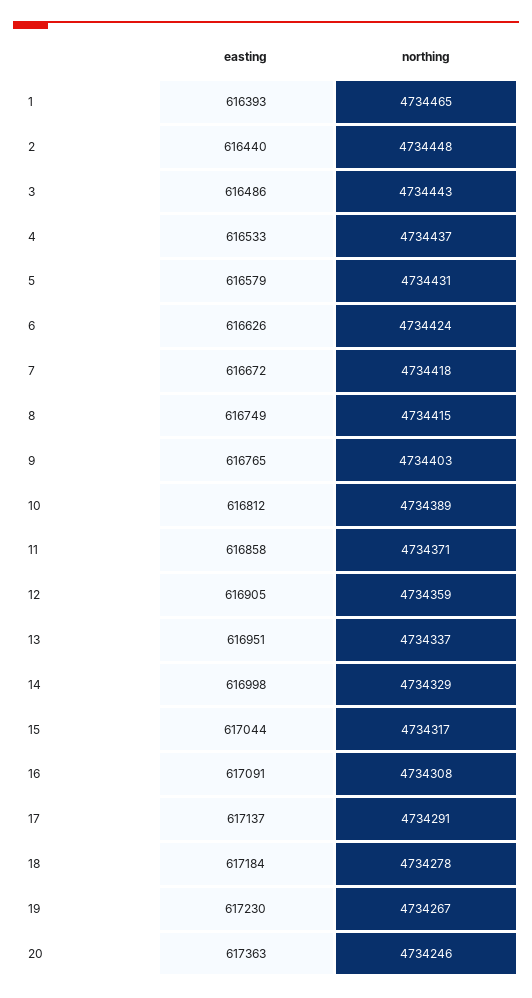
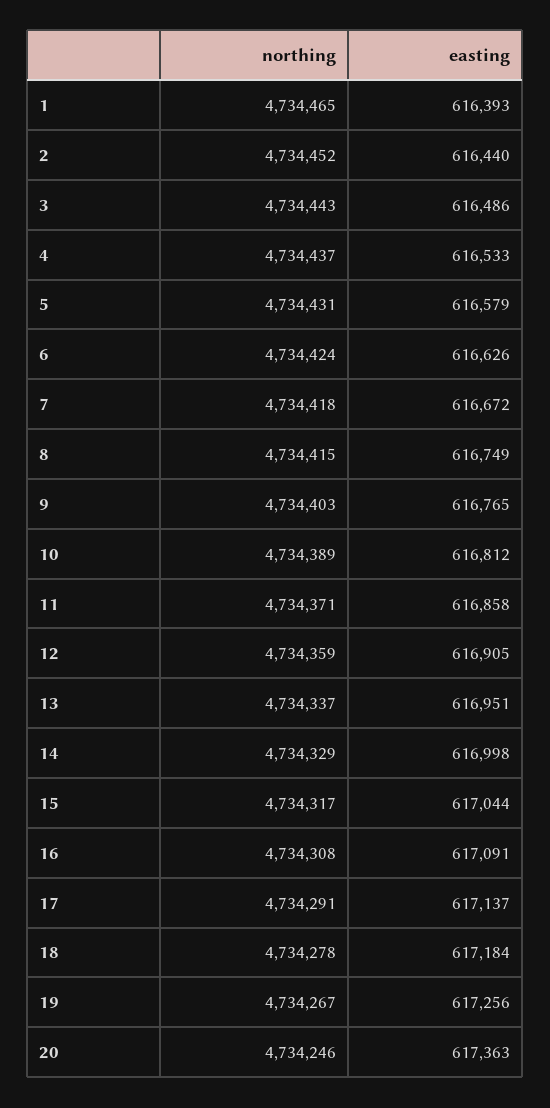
  {
    "easting": {
      "1": 616393,
      "2": 616440,
      "3": 616486,
      "4": 616533,
      "5": 616579,
      "6": 616626,
      "7": 616672,
      "8": 616749,
      "9": 616765,
      "10": 616812,
      "11": 616858,
      "12": 616905,
      "13": 616951,
      "14": 616998,
      "15": 617044,
      "16": 617091,
      "17": 617137,
      "18": 617184,
-     "19": 617230,
+     "19": 617256,
      "20": 617363
    },
    "northing": {
      "1": 4734465,
-     "2": 4734448,
+     "2": 4734452,
      "3": 4734443,
      "4": 4734437,
      "5": 4734431,
      "6": 4734424,
      "7": 4734418,
      "8": 4734415,
      "9": 4734403,
      "10": 4734389,
      "11": 4734371,
      "12": 4734359,
      "13": 4734337,
      "14": 4734329,
      "15": 4734317,
      "16": 4734308,
      "17": 4734291,
      "18": 4734278,
      "19": 4734267,
      "20": 4734246
    }
  }

